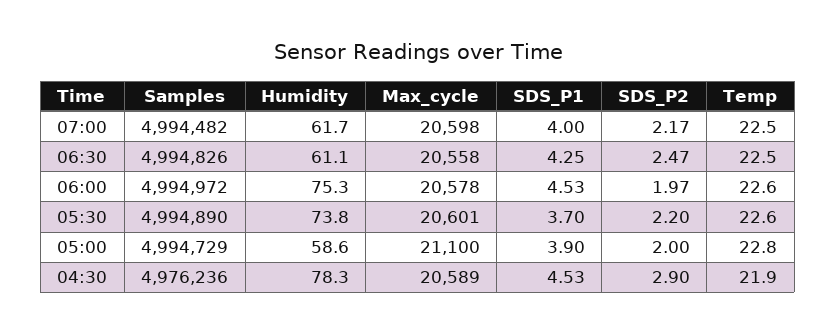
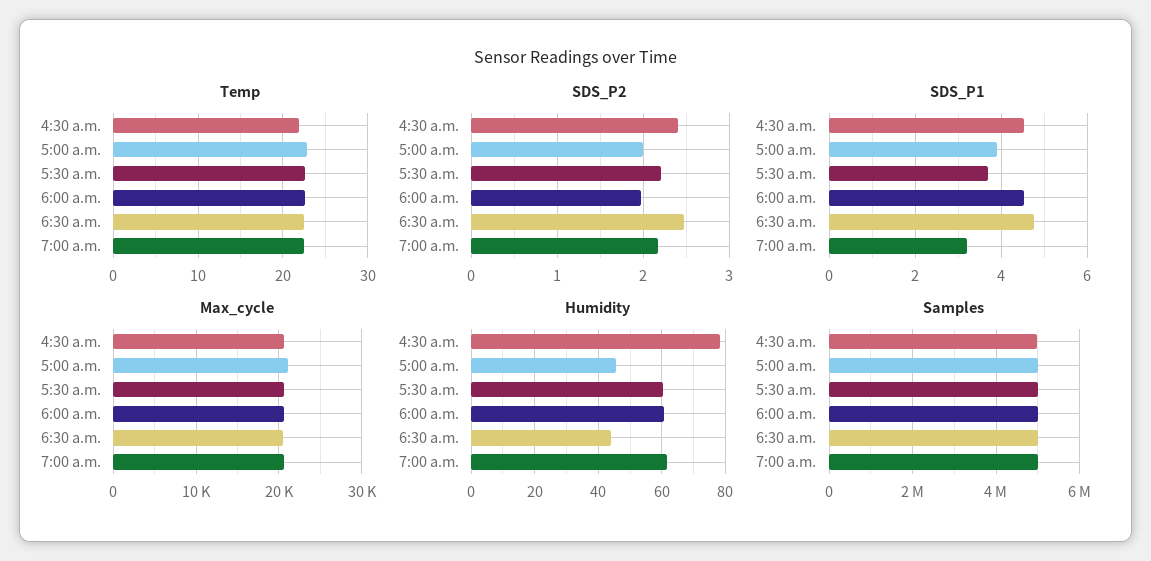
  {
    "Samples": {
      "07:00": 4994482,
      "06:30": 4994826,
      "06:00": 4994972,
      "05:30": 4994890,
      "05:00": 4994729,
      "04:30": 4976236
    },
    "Humidity": {
      "07:00": 61.7,
-     "06:30": 61.1,
+     "06:30": 44,
-     "06:00": 75.3,
+     "06:00": 60,
-     "05:30": 73.8,
+     "05:30": 60,
-     "05:00": 58.6,
+     "05:00": 46,
      "04:30": 78.3
    },
    "Max_cycle": {
      "07:00": 20598,
      "06:30": 20558,
      "06:00": 20578,
      "05:30": 20601,
      "05:00": 21100,
      "04:30": 20589
    },
    "SDS_P1": {
-     "07:00": 4,
+     "07:00": 3.2,
-     "06:30": 4.25,
+     "06:30": 4.8,
      "06:00": 4.53,
      "05:30": 3.7,
      "05:00": 3.9,
      "04:30": 4.53
    },
    "SDS_P2": {
      "07:00": 2.17,
      "06:30": 2.47,
      "06:00": 1.97,
      "05:30": 2.2,
      "05:00": 2,
-     "04:30": 2.9
+     "04:30": 2.4
    },
    "Temp": {
      "07:00": 22.5,
      "06:30": 22.5,
      "06:00": 22.6,
      "05:30": 22.6,
      "05:00": 22.8,
      "04:30": 21.9
    }
  }

